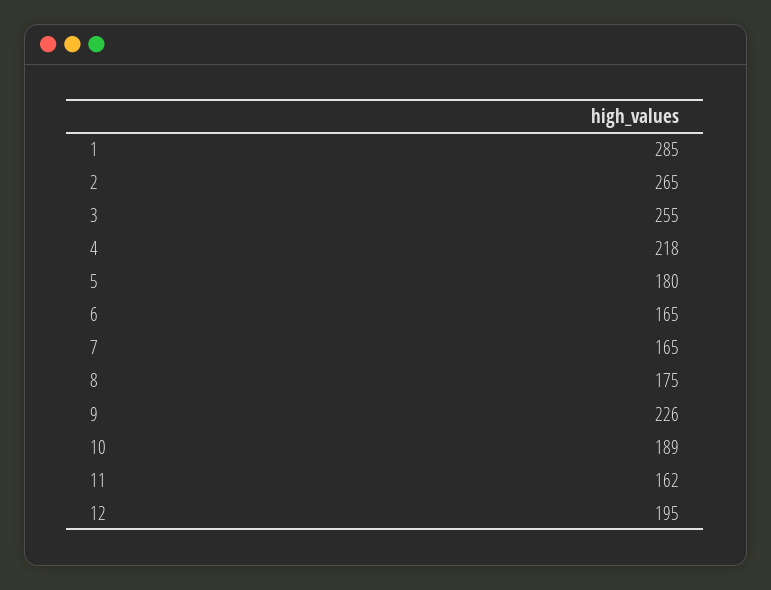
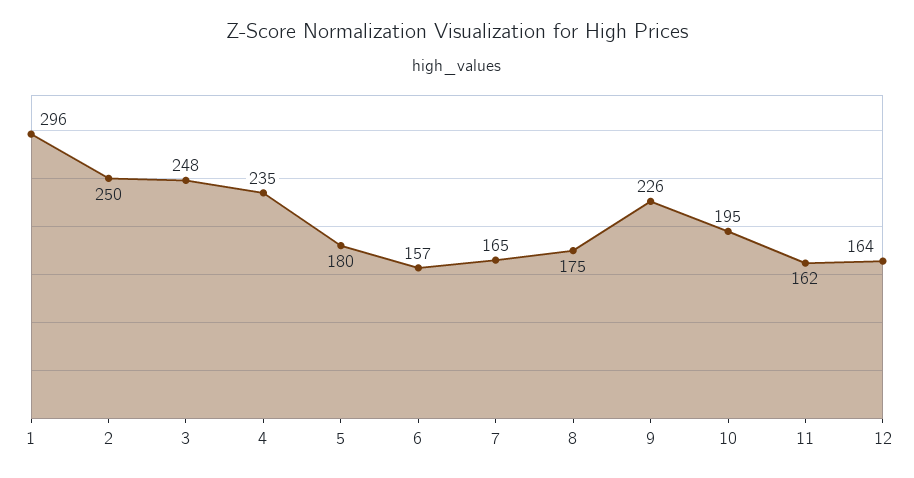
  {
-   "1": 285,
+   "1": 296,
-   "2": 265,
+   "2": 250,
-   "3": 255,
+   "3": 248,
-   "4": 218,
+   "4": 235,
    "5": 180,
-   "6": 165,
+   "6": 157,
    "7": 165,
    "8": 175,
    "9": 226,
-   "10": 189,
+   "10": 195,
    "11": 162,
-   "12": 195
+   "12": 164
  }

